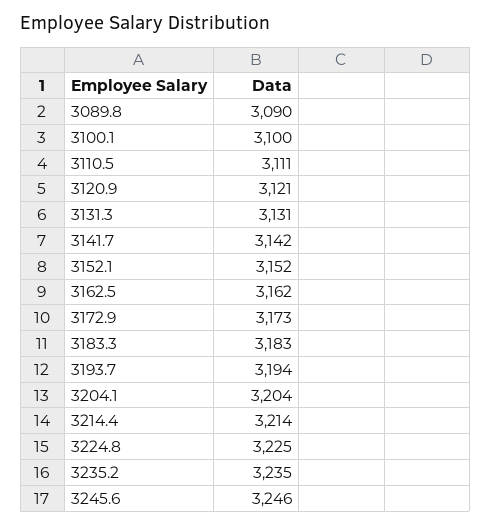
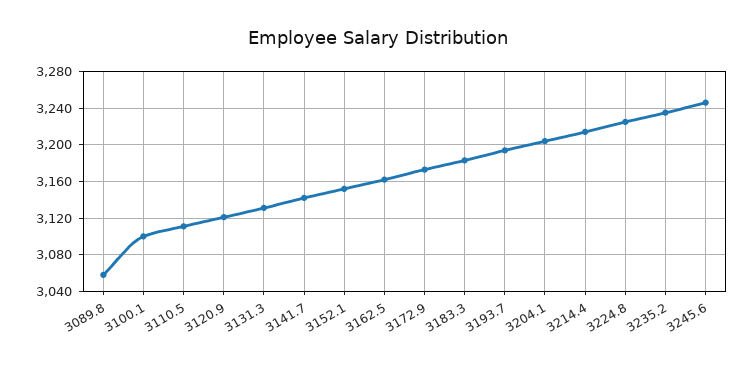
  {
-   "3089.8": 3090,
+   "3089.8": 3060,
    "3100.1": 3100,
    "3110.5": 3111,
    "3120.9": 3121,
    "3131.3": 3131,
    "3141.7": 3142,
    "3152.1": 3152,
    "3162.5": 3162,
    "3172.9": 3173,
    "3183.3": 3183,
    "3193.7": 3194,
    "3204.1": 3204,
    "3214.4": 3214,
    "3224.8": 3225,
    "3235.2": 3235,
    "3245.6": 3246
  }

